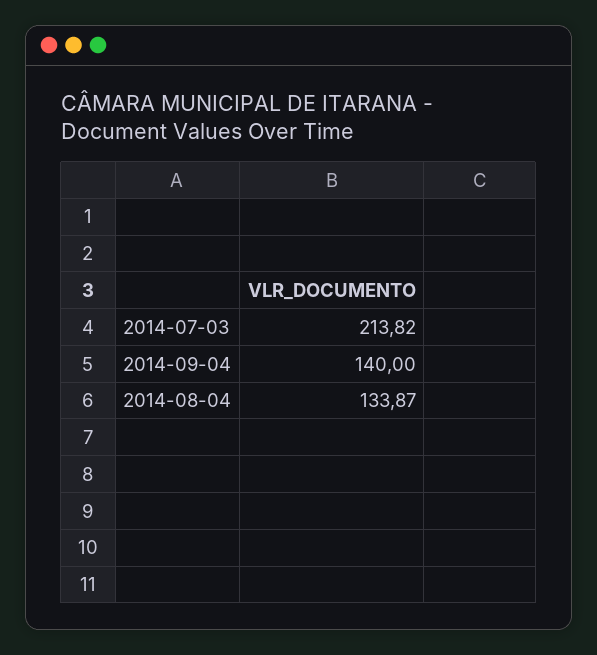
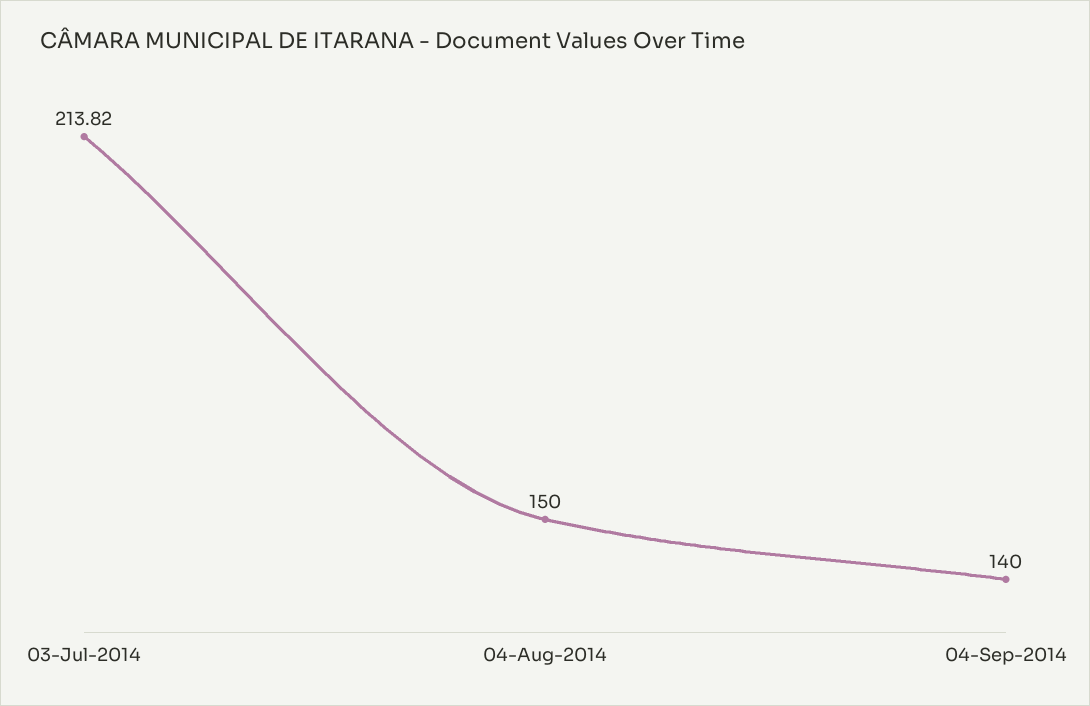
  {
    "2014-07-03": 213.82,
    "2014-09-04": 140,
-   "2014-08-04": 133.87
+   "2014-08-04": 150
  }

